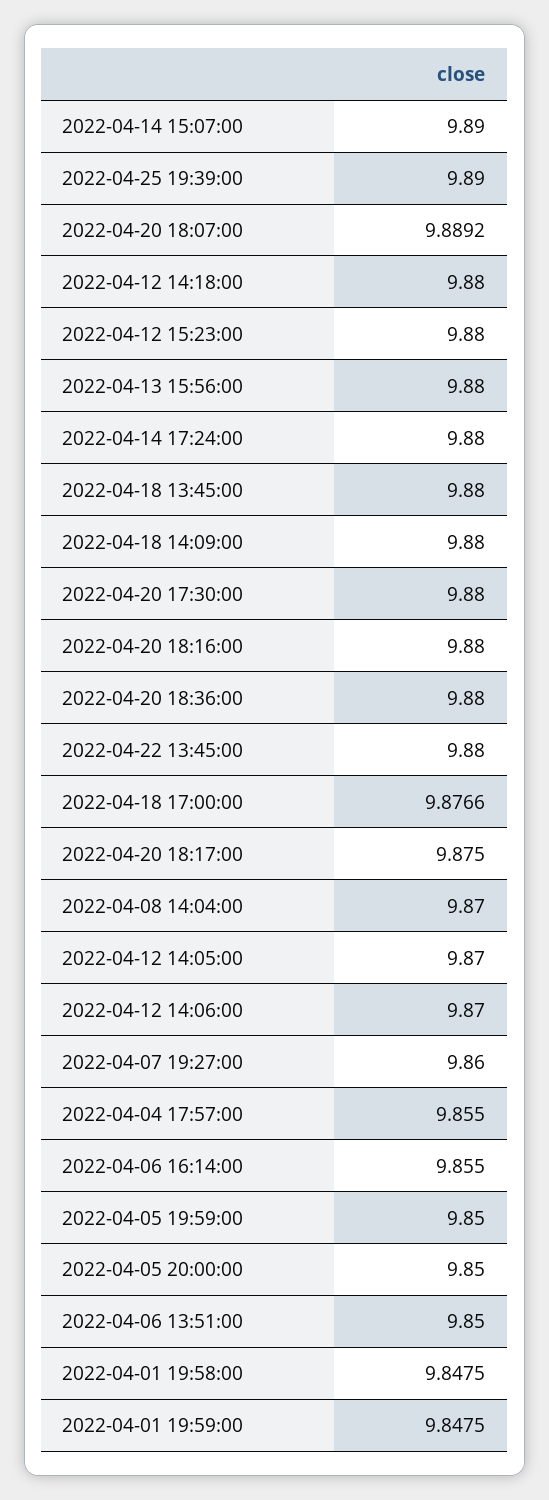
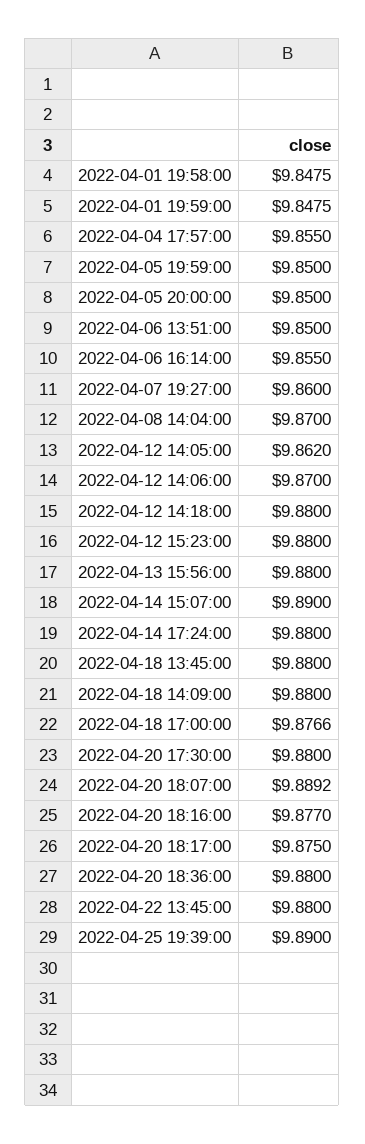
  {
    "2022-04-14 15:07:00": 9.89,
    "2022-04-25 19:39:00": 9.89,
    "2022-04-20 18:07:00": 9.8892,
    "2022-04-12 14:18:00": 9.88,
    "2022-04-12 15:23:00": 9.88,
    "2022-04-13 15:56:00": 9.88,
    "2022-04-14 17:24:00": 9.88,
    "2022-04-18 13:45:00": 9.88,
    "2022-04-18 14:09:00": 9.88,
    "2022-04-20 17:30:00": 9.88,
-   "2022-04-20 18:16:00": 9.88,
+   "2022-04-20 18:16:00": 9.877,
    "2022-04-20 18:36:00": 9.88,
    "2022-04-22 13:45:00": 9.88,
    "2022-04-18 17:00:00": 9.8766,
    "2022-04-20 18:17:00": 9.875,
    "2022-04-08 14:04:00": 9.87,
-   "2022-04-12 14:05:00": 9.87,
+   "2022-04-12 14:05:00": 9.862,
    "2022-04-12 14:06:00": 9.87,
    "2022-04-07 19:27:00": 9.86,
    "2022-04-04 17:57:00": 9.855,
    "2022-04-06 16:14:00": 9.855,
    "2022-04-05 19:59:00": 9.85,
    "2022-04-05 20:00:00": 9.85,
    "2022-04-06 13:51:00": 9.85,
    "2022-04-01 19:58:00": 9.8475,
    "2022-04-01 19:59:00": 9.8475
  }

